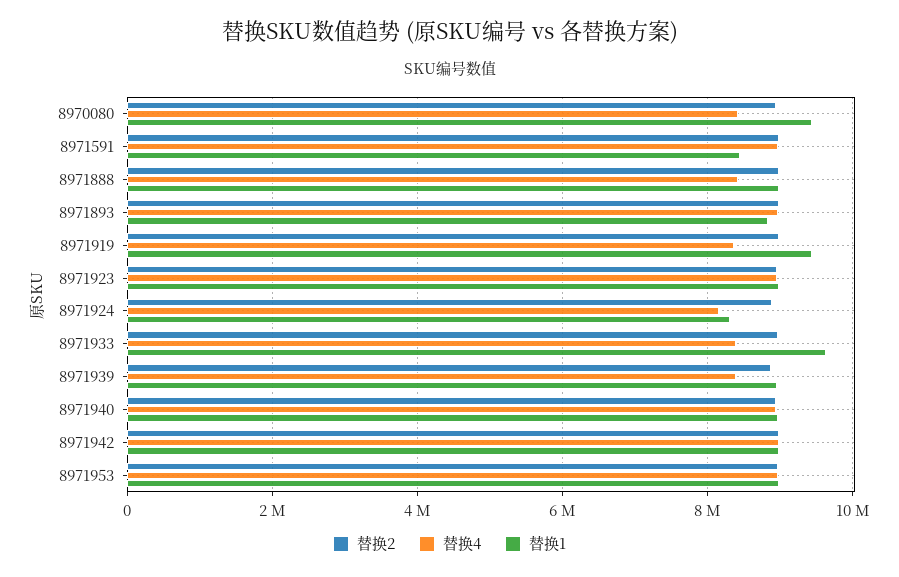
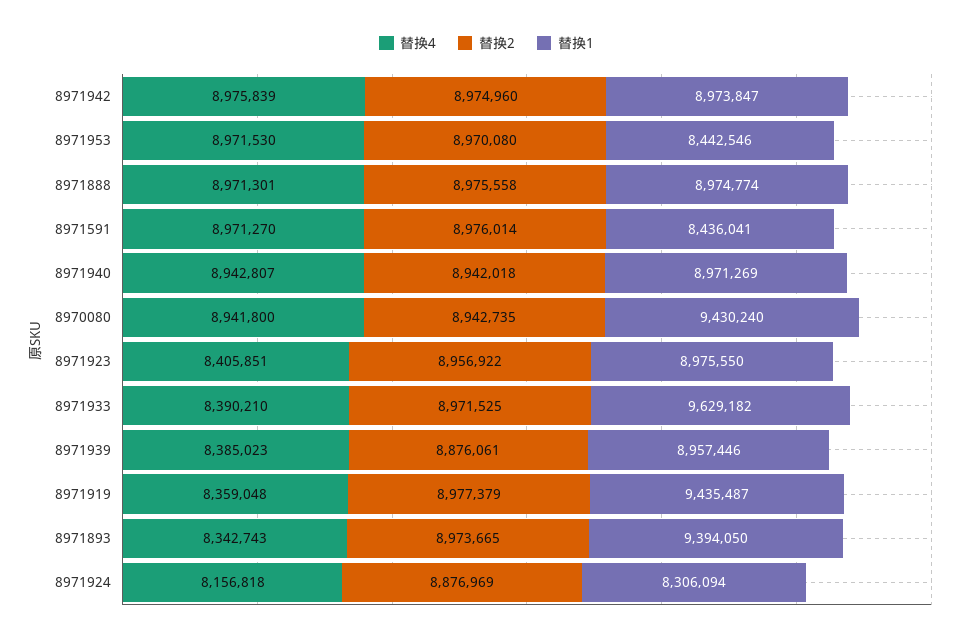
  {
    "替换2": {
      "8970080": 8942735,
      "8971591": 8976014,
      "8971888": 8975558,
      "8971893": 8973665,
      "8971919": 8977379,
      "8971923": 8956922,
      "8971924": 8876969,
      "8971933": 8971525,
      "8971939": 8876061,
      "8971940": 8942018,
      "8971942": 8974960,
      "8971953": 8970080
    },
    "替换4": {
-     "8970080": 8400000,
+     "8970080": 8941800,
      "8971591": 8971270,
-     "8971888": 8400000,
+     "8971888": 8971301,
-     "8971893": 9000000,
+     "8971893": 8342743,
      "8971919": 8359048,
-     "8971923": 9000000,
+     "8971923": 8405851,
      "8971924": 8156818,
      "8971933": 8390210,
      "8971939": 8385023,
      "8971940": 8942807,
      "8971942": 8975839,
      "8971953": 8971530
    },
    "替换1": {
      "8970080": 9430240,
      "8971591": 8436041,
      "8971888": 8974774,
-     "8971893": 8800000,
+     "8971893": 9394050,
      "8971919": 9435487,
      "8971923": 8975550,
      "8971924": 8306094,
      "8971933": 9629182,
      "8971939": 8957446,
      "8971940": 8971269,
      "8971942": 8973847,
-     "8971953": 9000000
+     "8971953": 8442546
    }
  }

